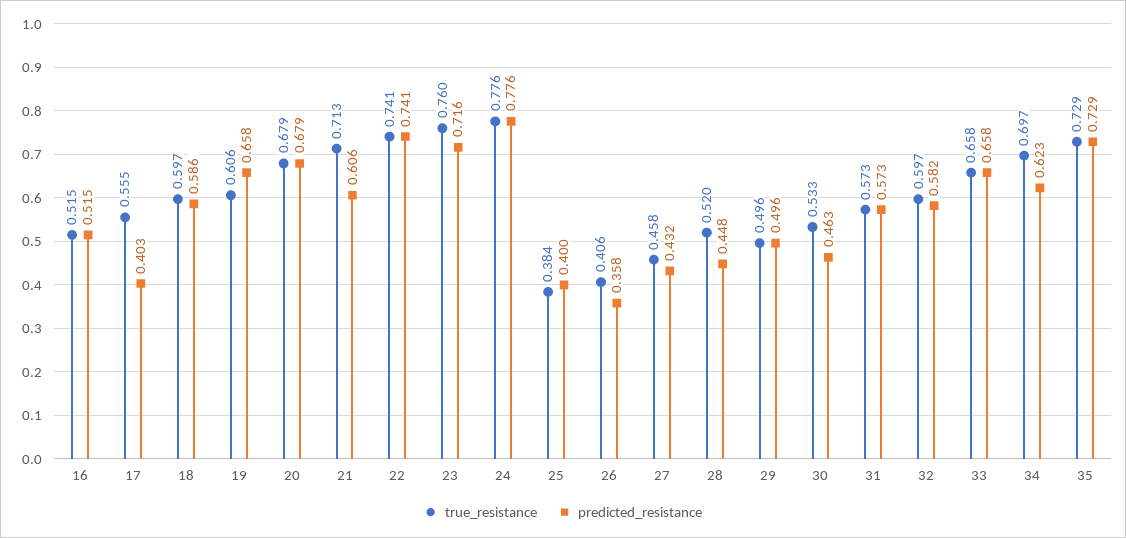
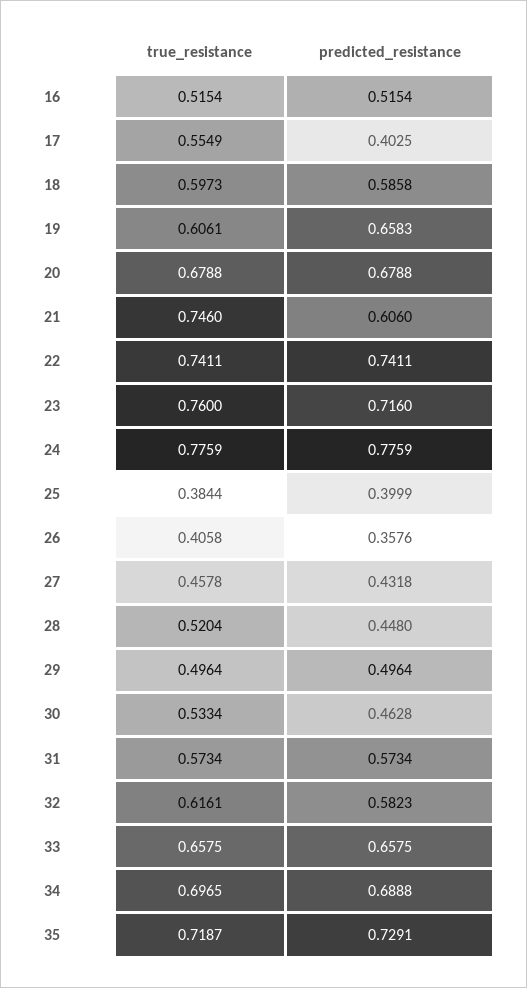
  {
    "true_resistance": {
      "16": 0.5154,
      "17": 0.5549,
      "18": 0.5973,
      "19": 0.6061,
      "20": 0.6788,
-     "21": 0.713,
+     "21": 0.746,
      "22": 0.7411,
      "23": 0.76,
      "24": 0.7759,
      "25": 0.3844,
      "26": 0.4058,
      "27": 0.4578,
      "28": 0.5204,
      "29": 0.4964,
      "30": 0.5334,
      "31": 0.5734,
-     "32": 0.597,
+     "32": 0.6161,
      "33": 0.6575,
      "34": 0.6965,
-     "35": 0.729
+     "35": 0.7187
    },
    "predicted_resistance": {
      "16": 0.5154,
      "17": 0.4025,
      "18": 0.5858,
      "19": 0.6583,
      "20": 0.6788,
      "21": 0.606,
      "22": 0.7411,
      "23": 0.716,
      "24": 0.7759,
      "25": 0.3999,
      "26": 0.3576,
      "27": 0.4318,
      "28": 0.448,
      "29": 0.4964,
      "30": 0.4628,
      "31": 0.5734,
      "32": 0.5823,
      "33": 0.6575,
-     "34": 0.623,
+     "34": 0.6888,
      "35": 0.7291
    }
  }

